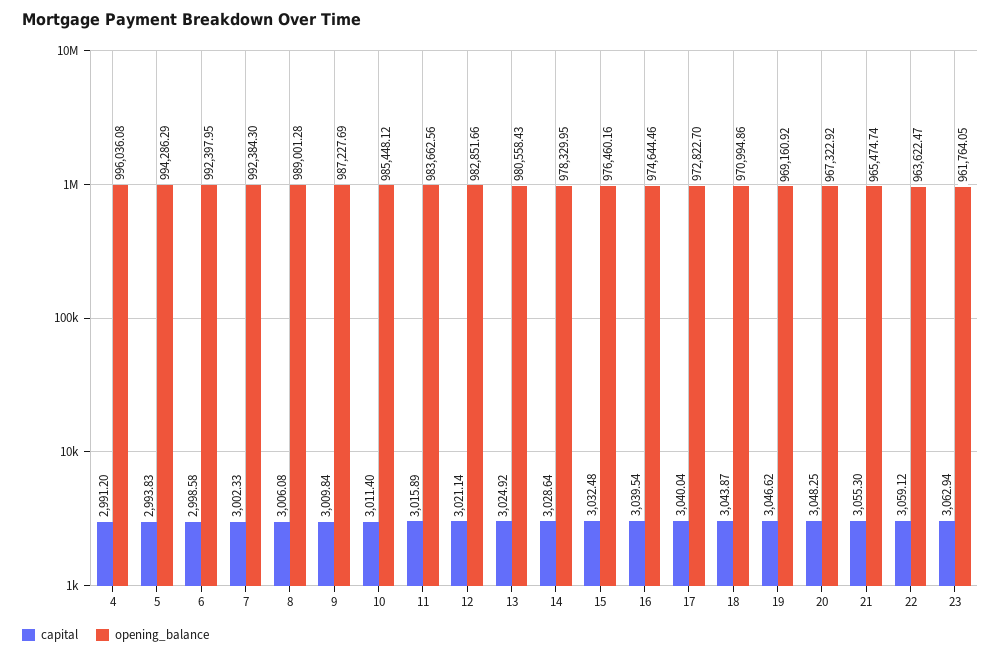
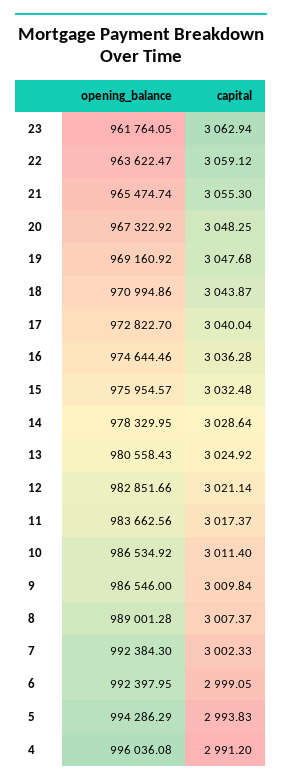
  {
    "capital": {
      "4": 2991.2,
      "5": 2993.83,
-     "6": 2998.58,
+     "6": 2999.05,
      "7": 3002.33,
-     "8": 3006.08,
+     "8": 3007.37,
      "9": 3009.84,
      "10": 3011.4,
-     "11": 3015.89,
+     "11": 3017.37,
      "12": 3021.14,
      "13": 3024.92,
      "14": 3028.64,
      "15": 3032.48,
-     "16": 3039.54,
+     "16": 3036.28,
      "17": 3040.04,
      "18": 3043.87,
-     "19": 3046.62,
+     "19": 3047.68,
      "20": 3048.25,
      "21": 3055.3,
      "22": 3059.12,
      "23": 3062.94
    },
    "opening_balance": {
      "4": 996036.08,
      "5": 994286.29,
      "6": 992397.95,
      "7": 992384.3,
      "8": 989001.28,
-     "9": 987227.69,
+     "9": 986546,
-     "10": 985448.12,
+     "10": 986534.92,
      "11": 983662.56,
      "12": 982851.66,
      "13": 980558.43,
      "14": 978329.95,
-     "15": 976460.16,
+     "15": 975954.57,
      "16": 974644.46,
      "17": 972822.7,
      "18": 970994.86,
      "19": 969160.92,
      "20": 967322.92,
      "21": 965474.74,
      "22": 963622.47,
      "23": 961764.05
    }
  }

